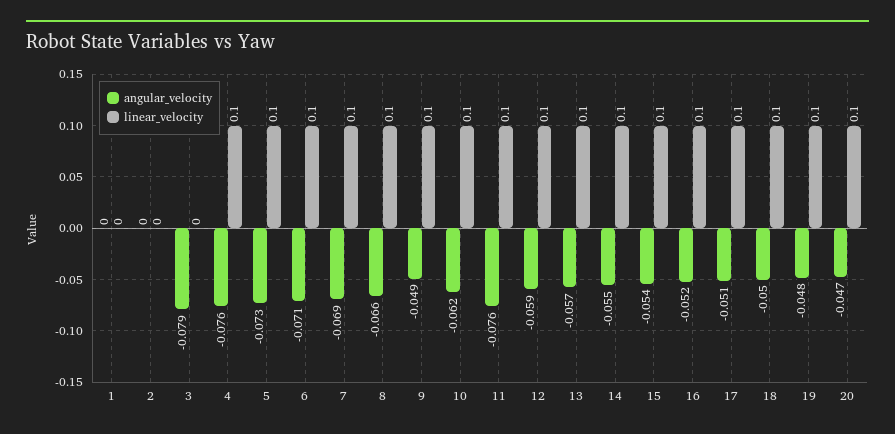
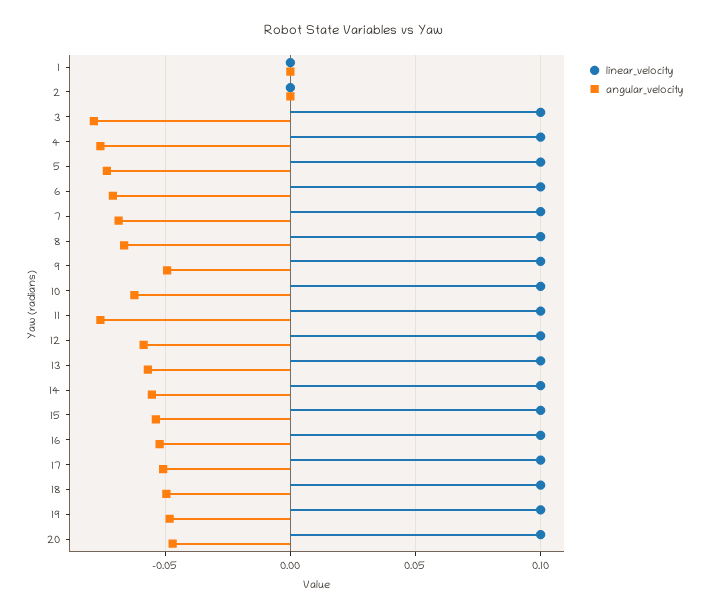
  {
    "angular_velocity": {
      "1": 0,
      "2": 0,
      "3": -0.079,
      "4": -0.076,
      "5": -0.073,
      "6": -0.071,
      "7": -0.069,
      "8": -0.066,
      "9": -0.049,
      "10": -0.062,
      "11": -0.076,
      "12": -0.059,
      "13": -0.057,
      "14": -0.055,
      "15": -0.054,
      "16": -0.052,
      "17": -0.051,
      "18": -0.05,
      "19": -0.048,
      "20": -0.047
    },
    "linear_velocity": {
      "1": 0,
      "2": 0,
-     "3": 0,
+     "3": 0.1,
      "4": 0.1,
      "5": 0.1,
      "6": 0.1,
      "7": 0.1,
      "8": 0.1,
      "9": 0.1,
      "10": 0.1,
      "11": 0.1,
      "12": 0.1,
      "13": 0.1,
      "14": 0.1,
      "15": 0.1,
      "16": 0.1,
      "17": 0.1,
      "18": 0.1,
      "19": 0.1,
      "20": 0.1
    }
  }

